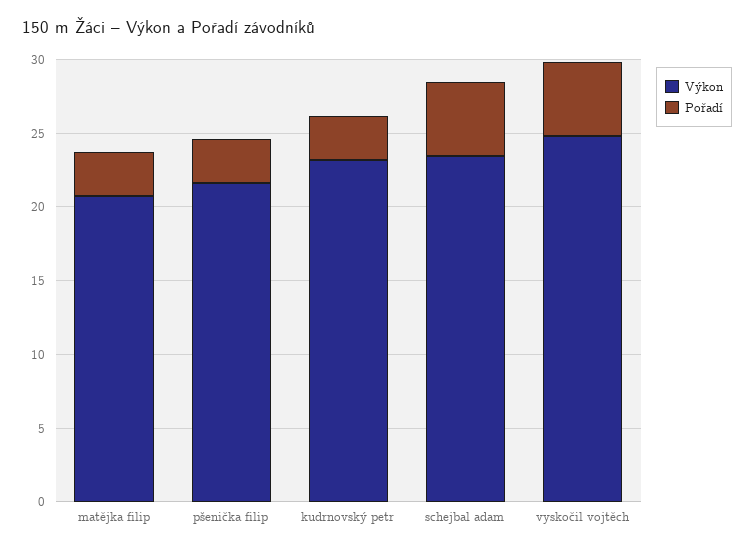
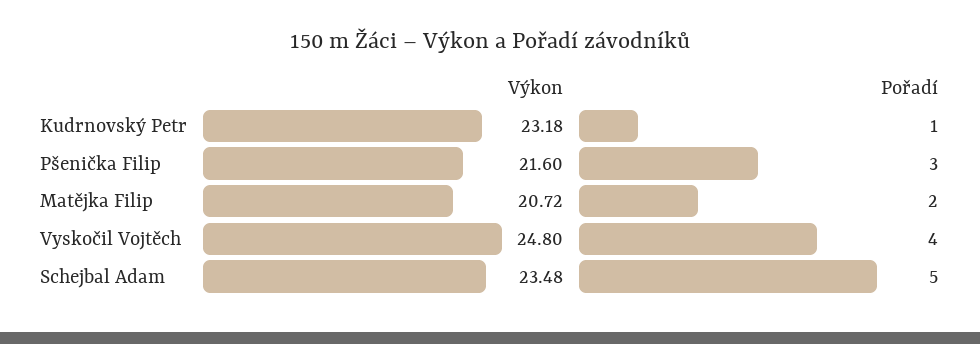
  {
    "Výkon": {
      "matějka filip": 20.72,
      "pšenička filip": 21.6,
      "kudrnovský petr": 23.18,
      "schejbal adam": 23.48,
      "vyskočil vojtěch": 24.8
    },
    "Pořadí": {
-     "matějka filip": 3,
+     "matějka filip": 2,
      "pšenička filip": 3,
-     "kudrnovský petr": 3,
+     "kudrnovský petr": 1,
      "schejbal adam": 5,
-     "vyskočil vojtěch": 5
+     "vyskočil vojtěch": 4
    }
  }

